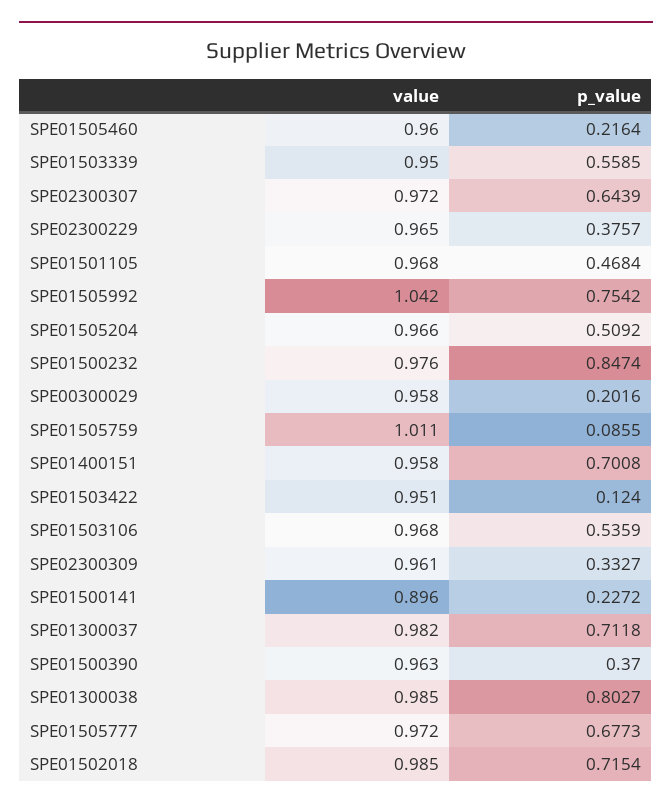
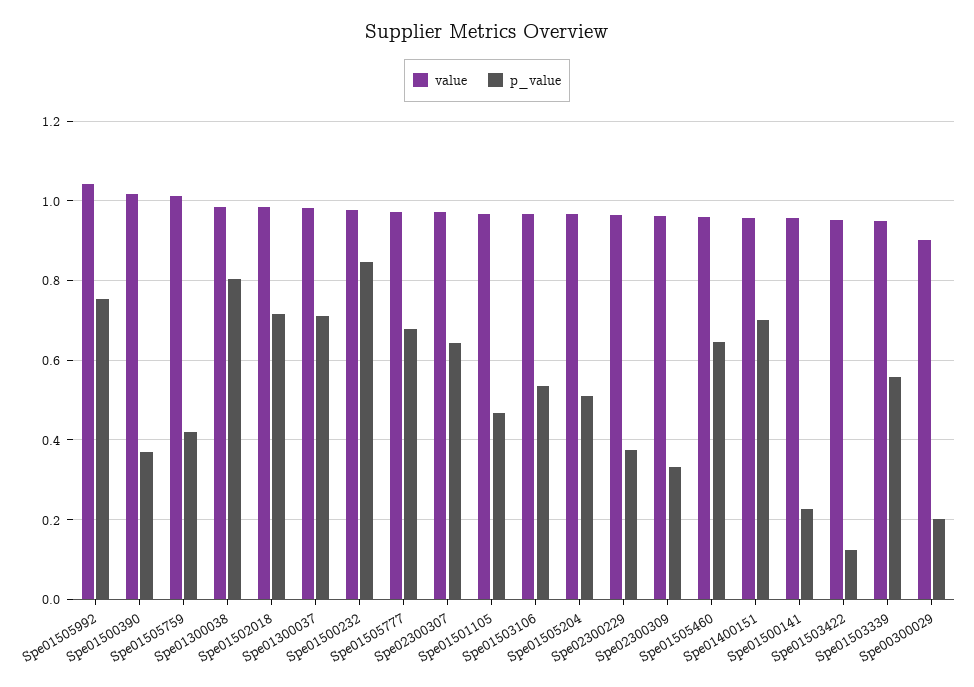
  {
    "value": {
      "SPE01505460": 0.96,
      "SPE01503339": 0.95,
      "SPE02300307": 0.972,
      "SPE02300229": 0.965,
      "SPE01501105": 0.968,
      "SPE01505992": 1.042,
      "SPE01505204": 0.966,
      "SPE01500232": 0.976,
-     "SPE00300029": 0.958,
+     "SPE00300029": 0.9,
      "SPE01505759": 1.011,
      "SPE01400151": 0.958,
      "SPE01503422": 0.951,
      "SPE01503106": 0.968,
      "SPE02300309": 0.961,
-     "SPE01500141": 0.896,
+     "SPE01500141": 0.96,
      "SPE01300037": 0.982,
-     "SPE01500390": 0.963,
+     "SPE01500390": 1.02,
      "SPE01300038": 0.985,
      "SPE01505777": 0.972,
      "SPE01502018": 0.985
    },
    "p_value": {
-     "SPE01505460": 0.2164,
+     "SPE01505460": 0.64,
      "SPE01503339": 0.5585,
      "SPE02300307": 0.6439,
      "SPE02300229": 0.3757,
      "SPE01501105": 0.4684,
      "SPE01505992": 0.7542,
      "SPE01505204": 0.5092,
      "SPE01500232": 0.8474,
      "SPE00300029": 0.2016,
-     "SPE01505759": 0.0855,
+     "SPE01505759": 0.42,
      "SPE01400151": 0.7008,
      "SPE01503422": 0.124,
      "SPE01503106": 0.5359,
      "SPE02300309": 0.3327,
      "SPE01500141": 0.2272,
      "SPE01300037": 0.7118,
      "SPE01500390": 0.37,
      "SPE01300038": 0.8027,
      "SPE01505777": 0.6773,
      "SPE01502018": 0.7154
    }
  }

